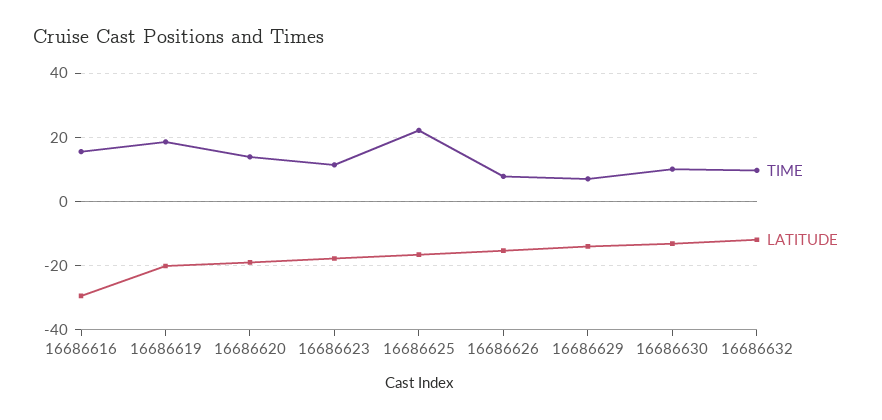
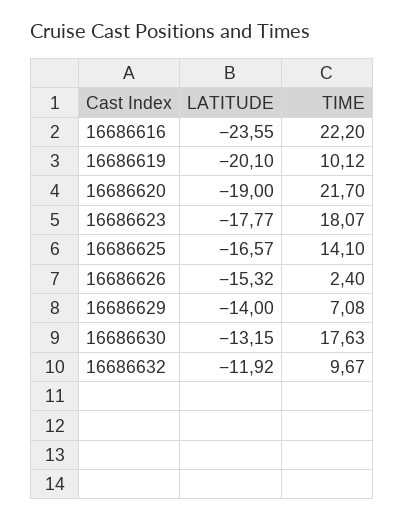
  {
    "TIME": {
-     "16686616": 16,
+     "16686616": 22.2,
-     "16686619": 18,
+     "16686619": 10.12,
-     "16686620": 14,
+     "16686620": 21.7,
-     "16686623": 12,
+     "16686623": 18.07,
-     "16686625": 22,
+     "16686625": 14.1,
-     "16686626": 8,
+     "16686626": 2.4,
      "16686629": 7.08,
-     "16686630": 10,
+     "16686630": 17.63,
      "16686632": 9.67
    },
    "LATITUDE": {
-     "16686616": -30,
+     "16686616": -23.55,
      "16686619": -20.1,
      "16686620": -19,
      "16686623": -17.77,
      "16686625": -16.57,
      "16686626": -15.32,
      "16686629": -14,
      "16686630": -13.15,
      "16686632": -11.92
    }
  }

